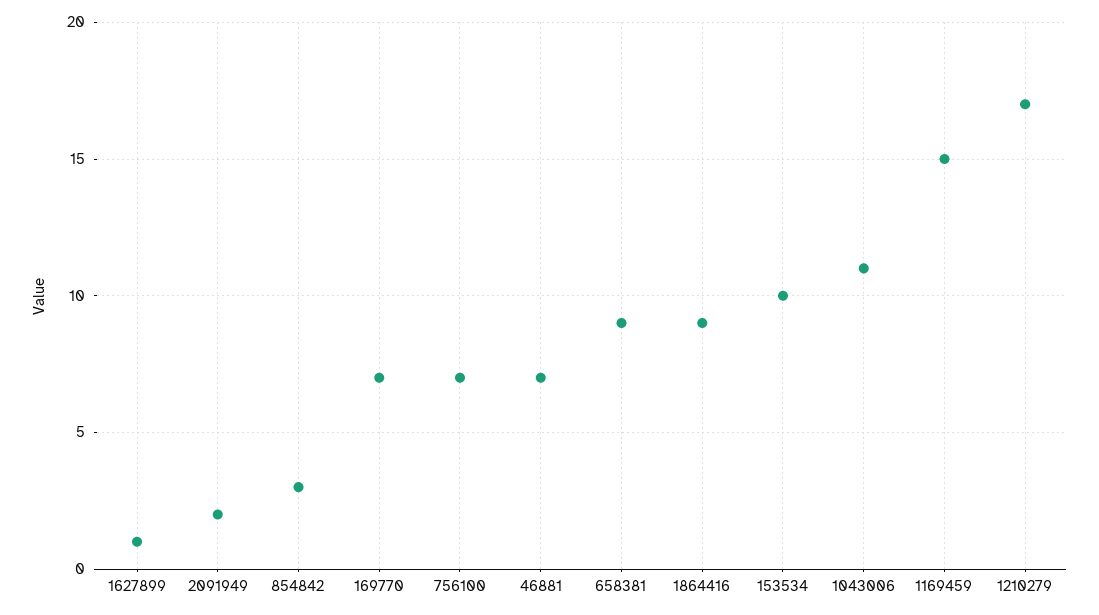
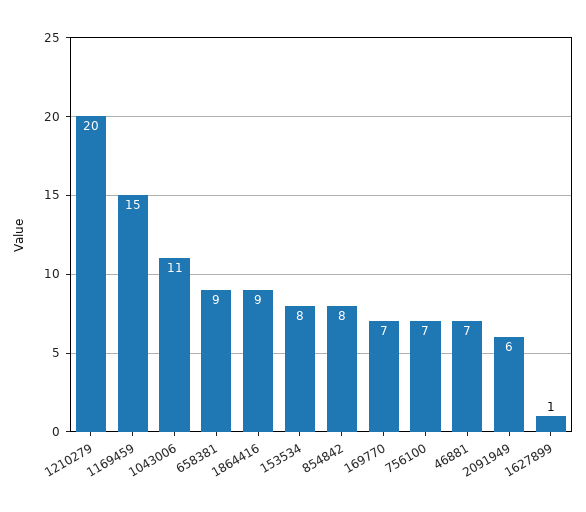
  {
    "1627899": 1,
-   "2091949": 2,
+   "2091949": 6,
-   "854842": 3,
+   "854842": 8,
    "169770": 7,
    "756100": 7,
    "46881": 7,
    "658381": 9,
    "1864416": 9,
-   "153534": 10,
+   "153534": 8,
    "1043006": 11,
    "1169459": 15,
-   "1210279": 17
+   "1210279": 20
  }

